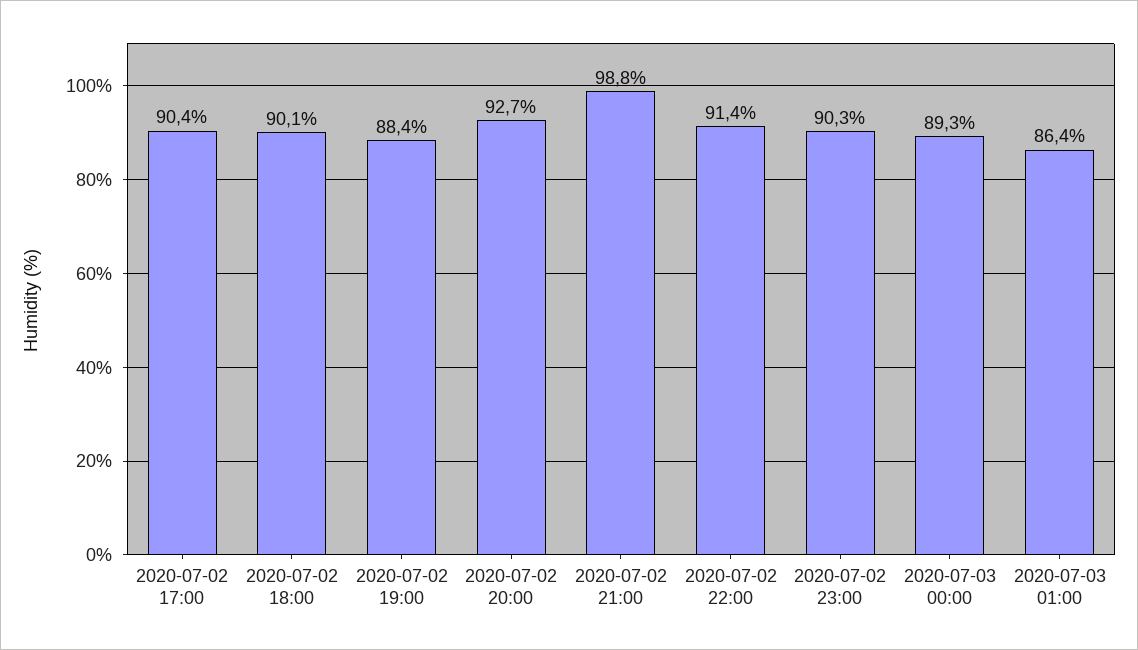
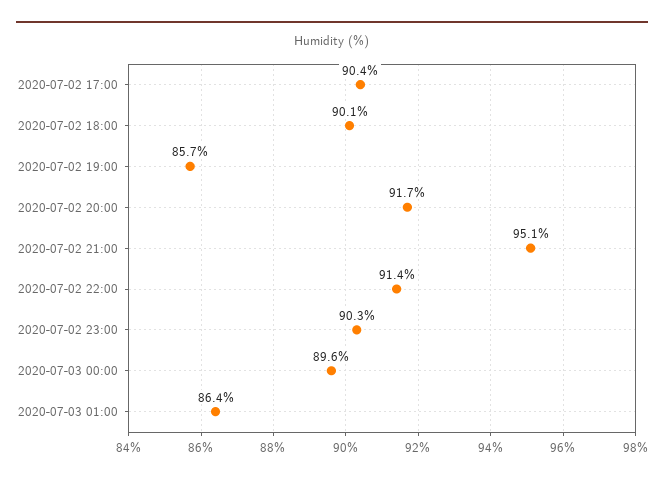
  {
    "2020-07-02 17:00": 90.4,
    "2020-07-02 18:00": 90.1,
-   "2020-07-02 19:00": 88.4,
+   "2020-07-02 19:00": 85.7,
-   "2020-07-02 20:00": 92.7,
+   "2020-07-02 20:00": 91.7,
-   "2020-07-02 21:00": 98.8,
+   "2020-07-02 21:00": 95.1,
    "2020-07-02 22:00": 91.4,
    "2020-07-02 23:00": 90.3,
-   "2020-07-03 00:00": 89.3,
+   "2020-07-03 00:00": 89.6,
    "2020-07-03 01:00": 86.4
  }

